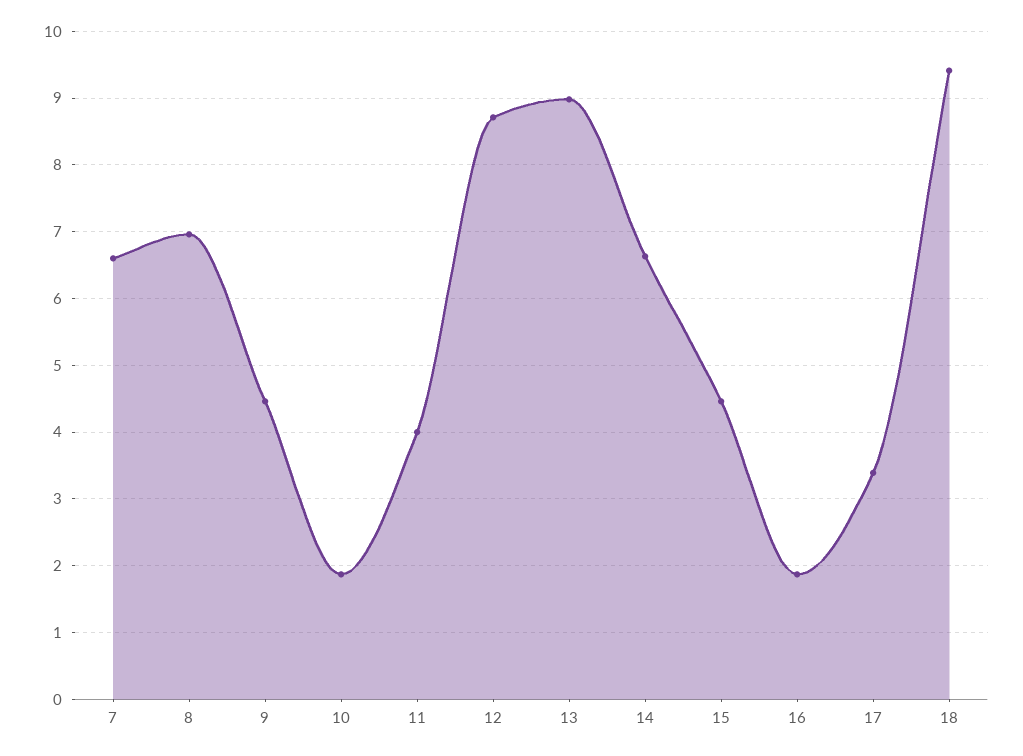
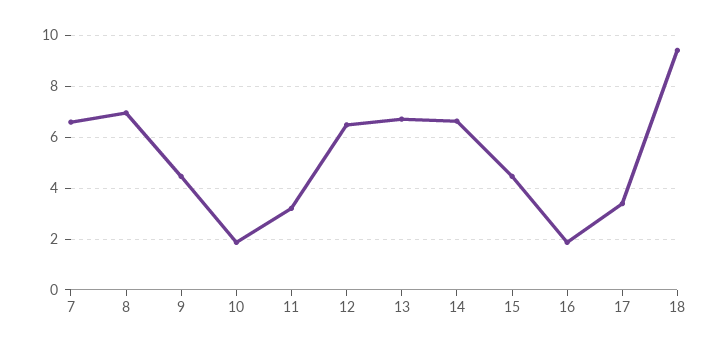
  {
    "7": 6.6,
    "8": 7,
    "9": 4.5,
    "10": 1.9,
-   "11": 4,
+   "11": 3.25,
-   "12": 8.7,
+   "12": 6.5,
-   "13": 9,
+   "13": 6.75,
    "14": 6.6,
    "15": 4.5,
    "16": 1.9,
    "17": 3.4,
    "18": 9.4
  }

